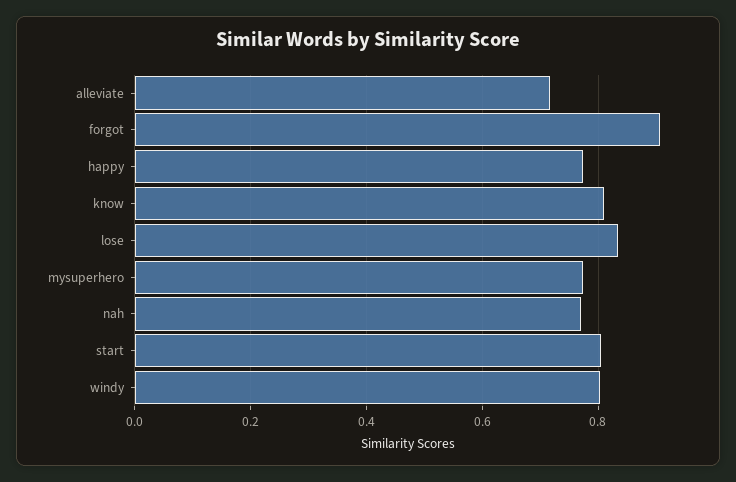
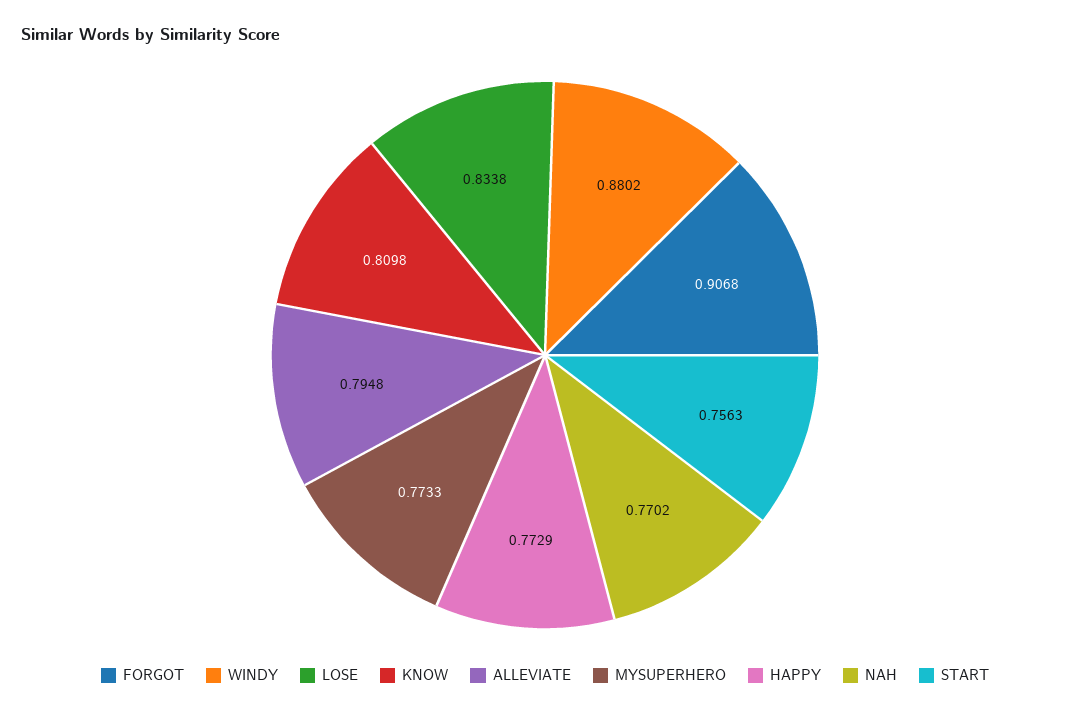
  {
-   "alleviate": 0.72,
+   "alleviate": 0.7948,
    "forgot": 0.9068,
    "happy": 0.7729,
    "know": 0.8098,
    "lose": 0.8338,
    "mysuperhero": 0.7733,
    "nah": 0.7702,
-   "start": 0.8,
+   "start": 0.7563,
-   "windy": 0.8
+   "windy": 0.8802
  }

